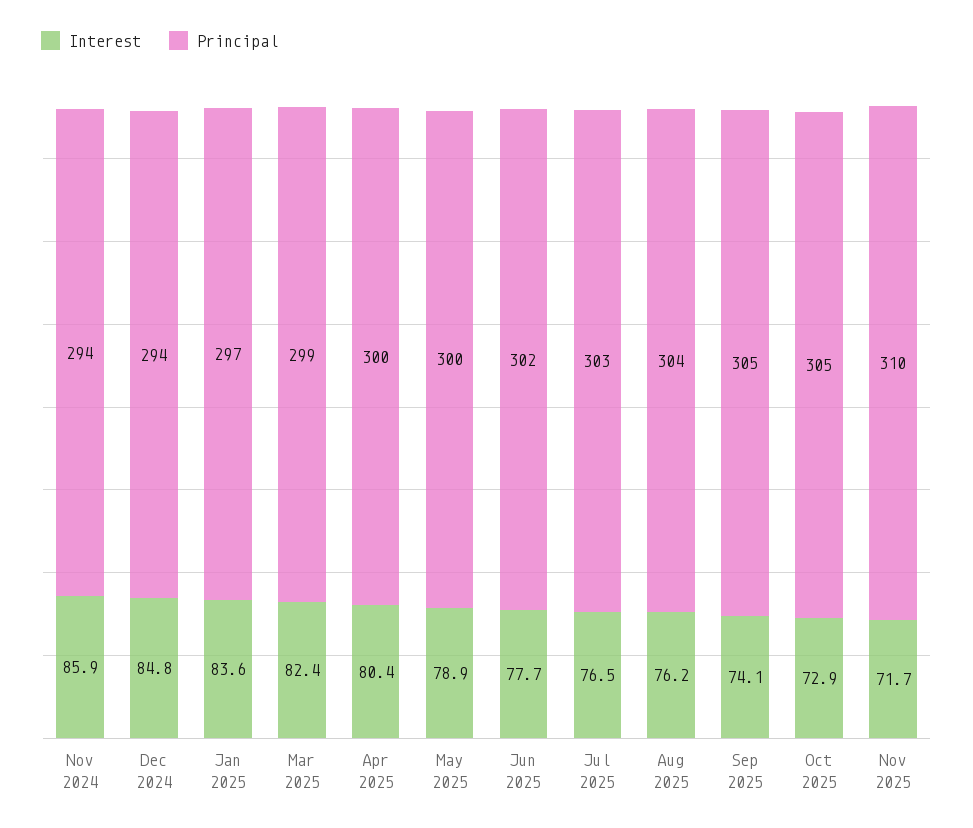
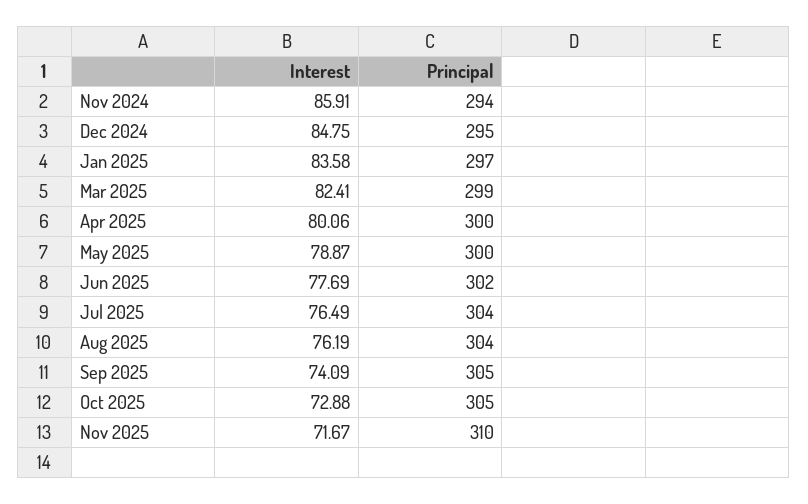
  {
    "Interest": {
      "Nov 2024": 85.91,
      "Dec 2024": 84.75,
      "Jan 2025": 83.58,
      "Mar 2025": 82.41,
-     "Apr 2025": 80.4,
+     "Apr 2025": 80.06,
      "May 2025": 78.87,
      "Jun 2025": 77.69,
      "Jul 2025": 76.49,
      "Aug 2025": 76.19,
      "Sep 2025": 74.09,
      "Oct 2025": 72.88,
      "Nov 2025": 71.67
    },
    "Principal": {
      "Nov 2024": 294,
-     "Dec 2024": 294,
+     "Dec 2024": 295,
      "Jan 2025": 297,
      "Mar 2025": 299,
      "Apr 2025": 300,
      "May 2025": 300,
      "Jun 2025": 302,
-     "Jul 2025": 303,
+     "Jul 2025": 304,
      "Aug 2025": 304,
      "Sep 2025": 305,
      "Oct 2025": 305,
      "Nov 2025": 310
    }
  }

